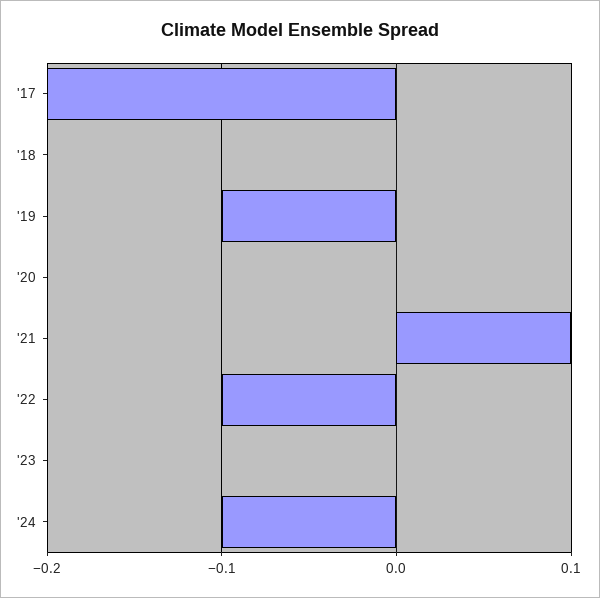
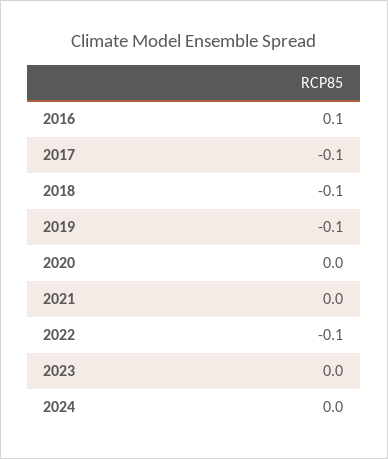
  {
-   "'17": -0.2,
+   "'17": -0.1,
-   "'18": 0,
+   "'18": -0.1,
    "'19": -0.1,
    "'20": 0,
-   "'21": 0.1,
+   "'21": 0,
    "'22": -0.1,
    "'23": 0,
-   "'24": -0.1
+   "'24": 0,
+   "2016": 0.1
  }

